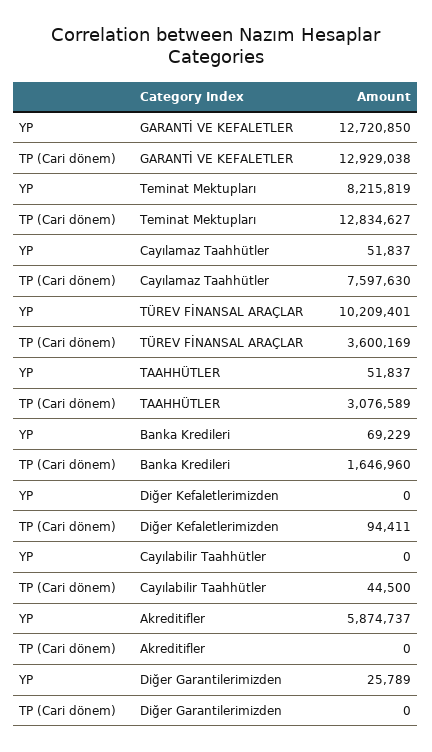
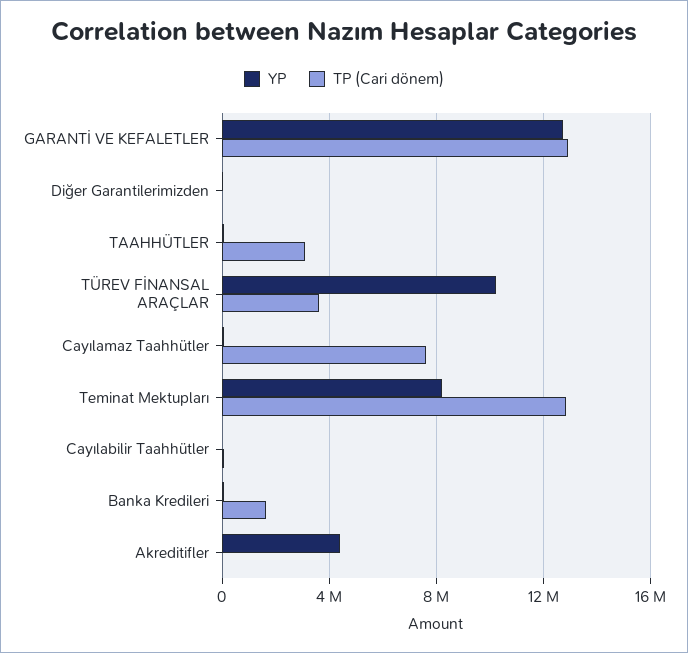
  {
    "YP": {
      "GARANTİ VE KEFALETLER": 12720850,
      "Teminat Mektupları": 8215819,
      "Cayılamaz Taahhütler": 51837,
      "TÜREV FİNANSAL ARAÇLAR": 10209401,
      "TAAHHÜTLER": 51837,
      "Banka Kredileri": 69229,
-     "Diğer Kefaletlerimizden": 0,
      "Cayılabilir Taahhütler": 0,
-     "Akreditifler": 5874737,
+     "Akreditifler": 4500000,
      "Diğer Garantilerimizden": 25789
    },
    "TP (Cari dönem)": {
      "GARANTİ VE KEFALETLER": 12929038,
      "Teminat Mektupları": 12834627,
      "Cayılamaz Taahhütler": 7597630,
      "TÜREV FİNANSAL ARAÇLAR": 3600169,
      "TAAHHÜTLER": 3076589,
      "Banka Kredileri": 1646960,
-     "Diğer Kefaletlerimizden": 94411,
      "Cayılabilir Taahhütler": 44500,
      "Akreditifler": 0,
      "Diğer Garantilerimizden": 0
    }
  }

